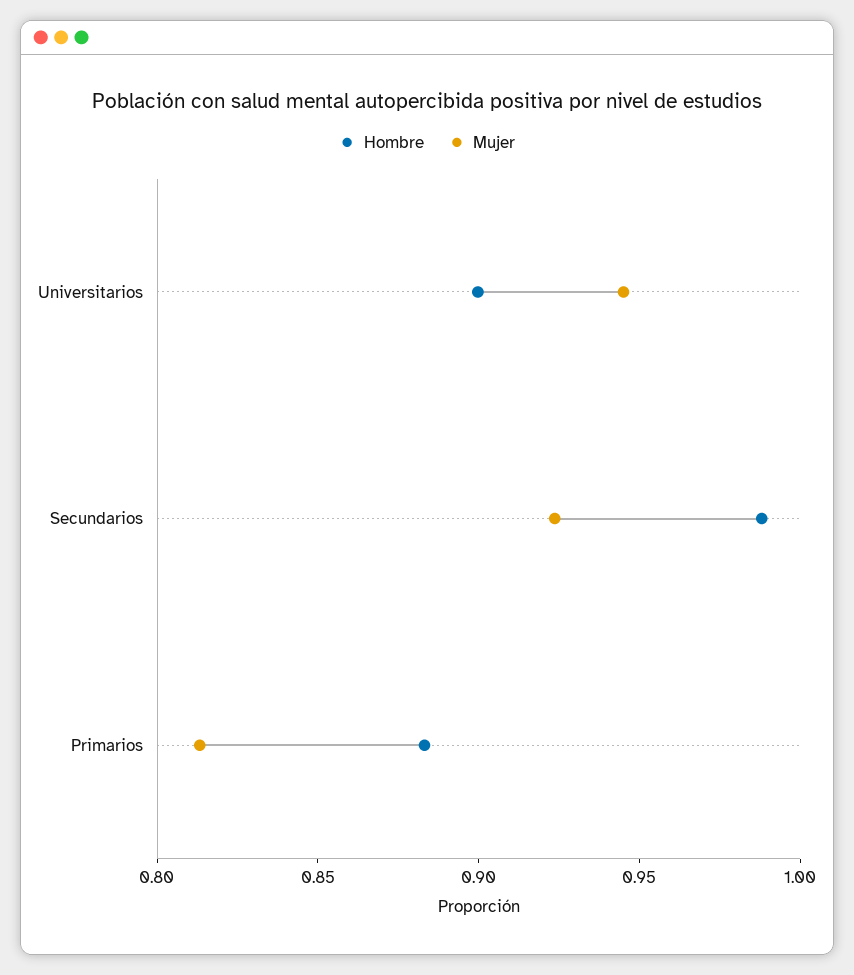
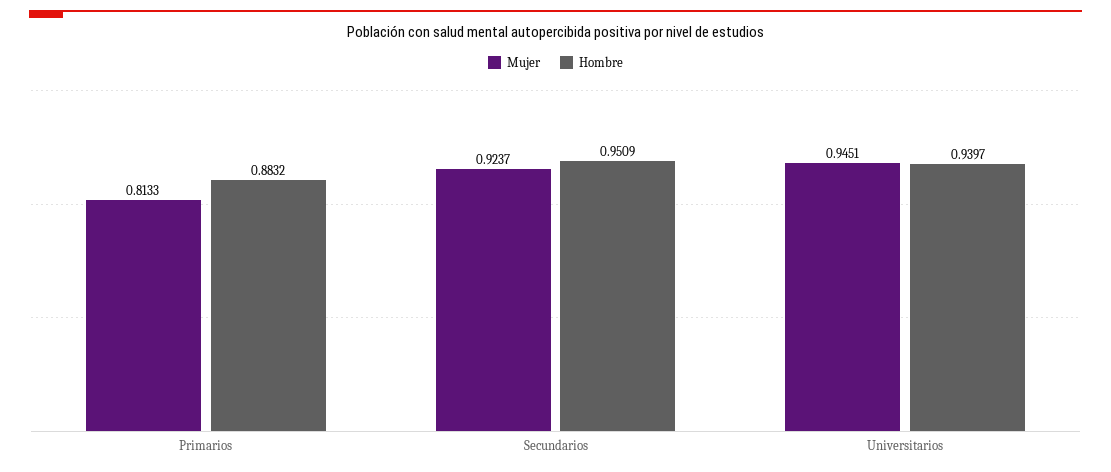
  {
    "Hombre": {
-     "Universitarios": 0.9,
+     "Universitarios": 0.9397,
-     "Secundarios": 0.99,
+     "Secundarios": 0.9509,
      "Primarios": 0.8832
    },
    "Mujer": {
      "Universitarios": 0.9451,
      "Secundarios": 0.9237,
      "Primarios": 0.8133
    }
  }

